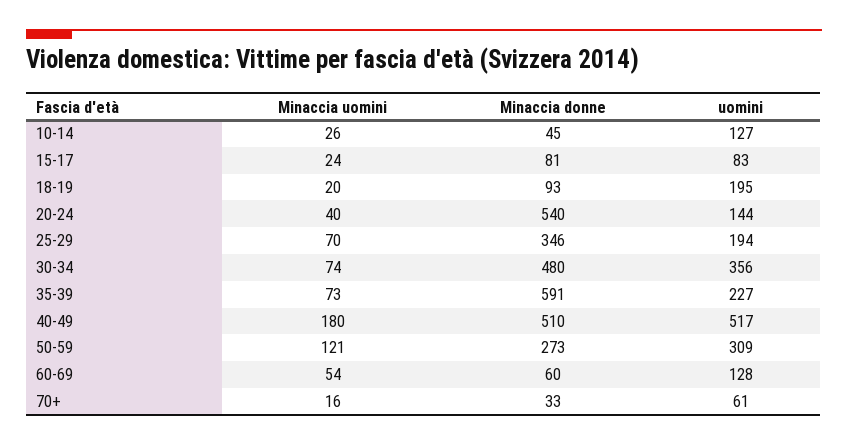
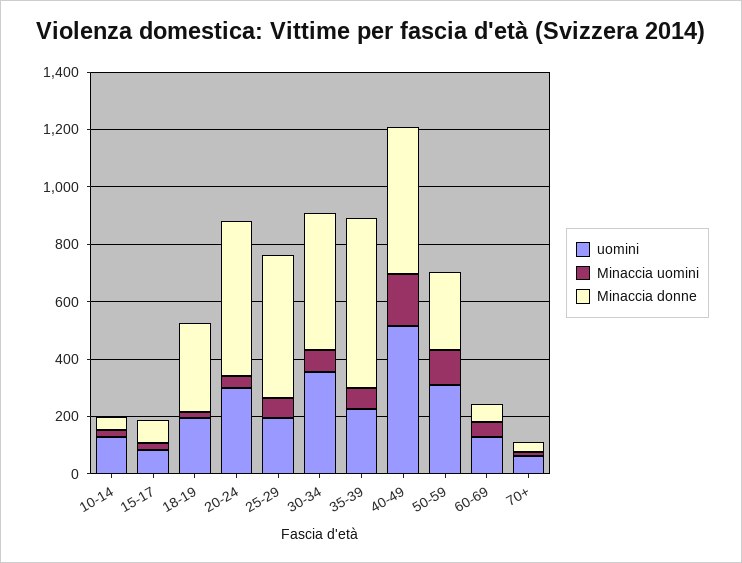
  {
    "Minaccia uomini": {
      "10-14": 26,
      "15-17": 24,
      "18-19": 20,
      "20-24": 40,
      "25-29": 70,
      "30-34": 74,
      "35-39": 73,
      "40-49": 180,
      "50-59": 121,
      "60-69": 54,
      "70+": 16
    },
    "Minaccia donne": {
      "10-14": 45,
      "15-17": 81,
-     "18-19": 93,
+     "18-19": 300,
      "20-24": 540,
-     "25-29": 346,
+     "25-29": 500,
      "30-34": 480,
      "35-39": 591,
      "40-49": 510,
      "50-59": 273,
      "60-69": 60,
      "70+": 33
    },
    "uomini": {
      "10-14": 127,
      "15-17": 83,
      "18-19": 195,
-     "20-24": 144,
+     "20-24": 300,
      "25-29": 194,
      "30-34": 356,
      "35-39": 227,
      "40-49": 517,
      "50-59": 309,
      "60-69": 128,
      "70+": 61
    }
  }

